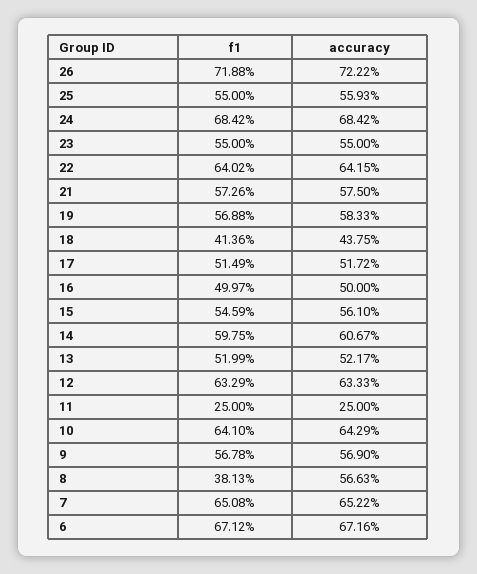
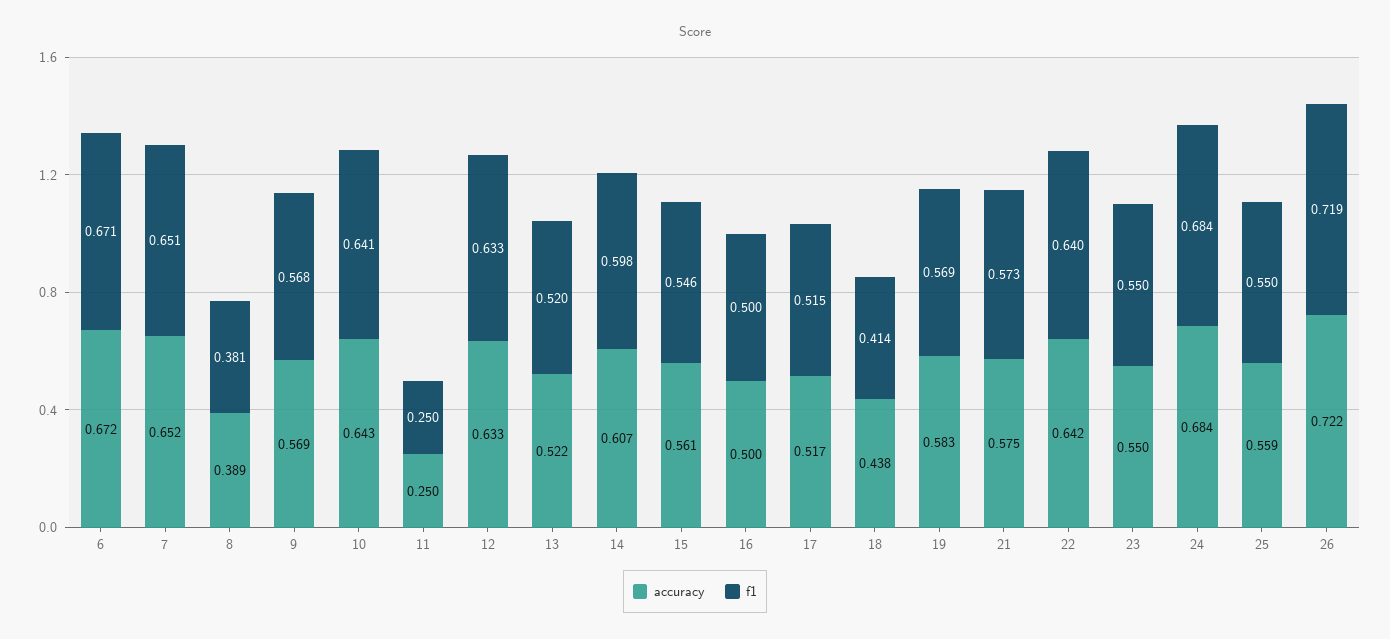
  {
    "f1": {
      "26": 0.7188,
      "25": 0.55,
      "24": 0.6842,
      "23": 0.55,
      "22": 0.6402,
      "21": 0.5726,
      "19": 0.5688,
      "18": 0.4136,
      "17": 0.5149,
      "16": 0.4997,
      "15": 0.5459,
      "14": 0.5975,
      "13": 0.5199,
      "12": 0.6329,
      "11": 0.25,
      "10": 0.641,
      "9": 0.5678,
      "8": 0.3813,
      "7": 0.6508,
      "6": 0.6712
    },
    "accuracy": {
      "26": 0.7222,
      "25": 0.5593,
      "24": 0.6842,
      "23": 0.55,
      "22": 0.6415,
      "21": 0.575,
      "19": 0.5833,
      "18": 0.4375,
      "17": 0.5172,
      "16": 0.5,
      "15": 0.561,
      "14": 0.6067,
      "13": 0.5217,
      "12": 0.6333,
      "11": 0.25,
      "10": 0.6429,
      "9": 0.569,
-     "8": 0.5663,
+     "8": 0.389,
      "7": 0.6522,
      "6": 0.6716
    }
  }

